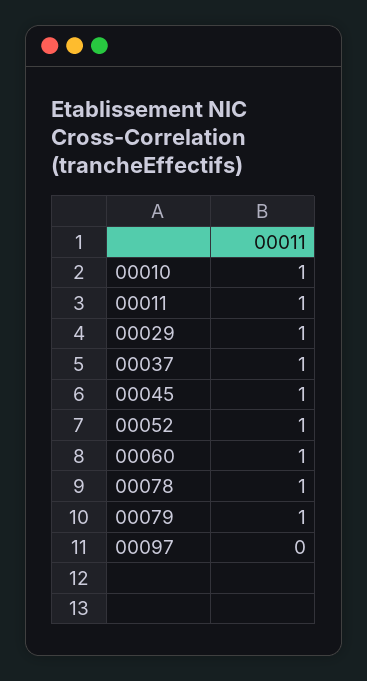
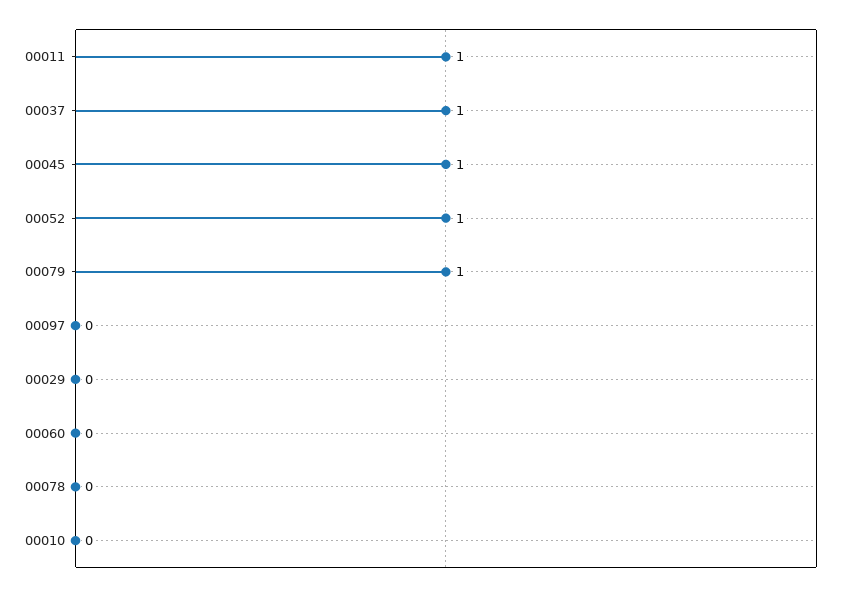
  {
-   "00010": 1,
+   "00010": 0,
    "00011": 1,
-   "00029": 1,
+   "00029": 0,
    "00037": 1,
    "00045": 1,
    "00052": 1,
-   "00060": 1,
+   "00060": 0,
-   "00078": 1,
+   "00078": 0,
    "00079": 1,
    "00097": 0
  }

